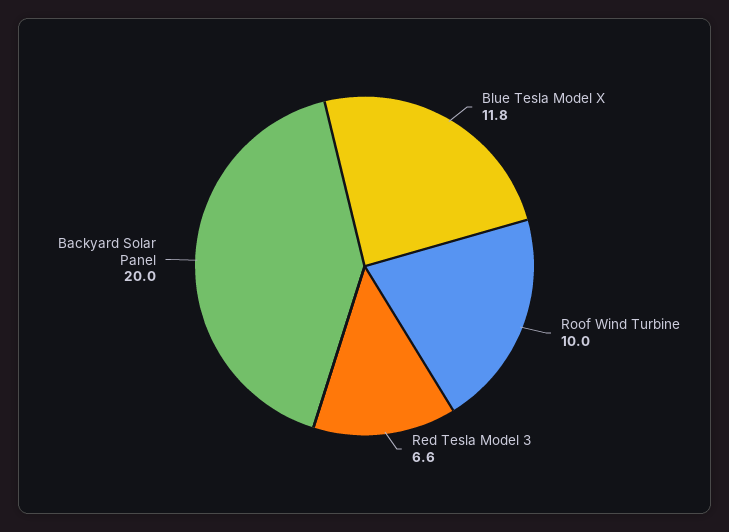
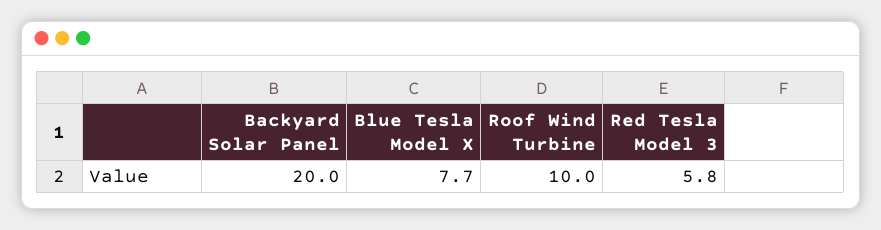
  {
-   "Blue Tesla Model X": 11.8,
+   "Blue Tesla Model X": 7.7,
    "Roof Wind Turbine": 10,
-   "Red Tesla Model 3": 6.6,
+   "Red Tesla Model 3": 5.8,
    "Backyard Solar Panel": 20
  }

